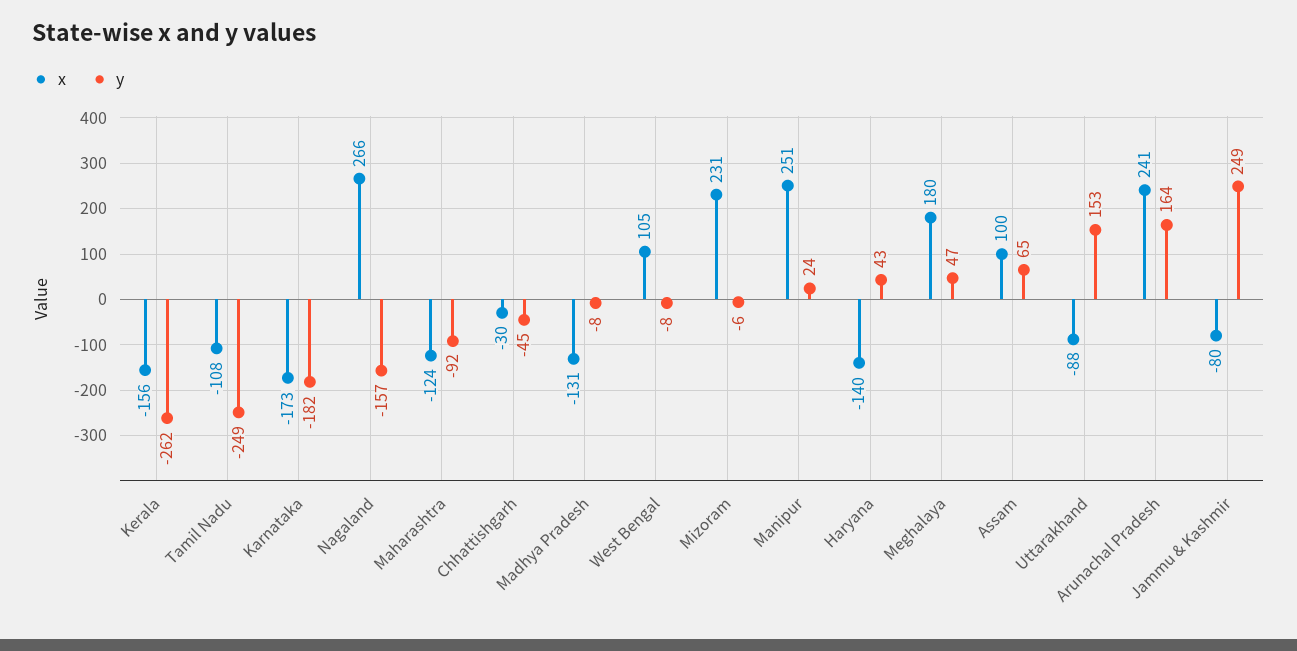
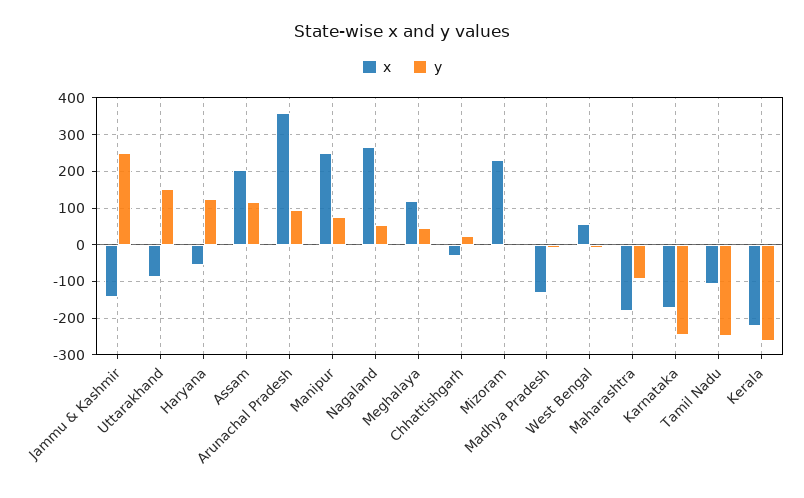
  {
    "x": {
-     "Kerala": -156,
+     "Kerala": -220,
      "Tamil Nadu": -108,
      "Karnataka": -173,
      "Nagaland": 266,
-     "Maharashtra": -124,
+     "Maharashtra": -180,
      "Chhattishgarh": -30,
      "Madhya Pradesh": -131,
-     "West Bengal": 105,
+     "West Bengal": 60,
      "Mizoram": 231,
      "Manipur": 251,
-     "Haryana": -140,
+     "Haryana": -60,
-     "Meghalaya": 180,
+     "Meghalaya": 120,
-     "Assam": 100,
+     "Assam": 200,
      "Uttarakhand": -88,
-     "Arunachal Pradesh": 241,
+     "Arunachal Pradesh": 360,
-     "Jammu & Kashmir": -80
+     "Jammu & Kashmir": -140
    },
    "y": {
      "Kerala": -262,
      "Tamil Nadu": -249,
-     "Karnataka": -182,
+     "Karnataka": -240,
-     "Nagaland": -157,
+     "Nagaland": 60,
      "Maharashtra": -92,
-     "Chhattishgarh": -45,
+     "Chhattishgarh": 20,
      "Madhya Pradesh": -8,
      "West Bengal": -8,
      "Mizoram": -6,
-     "Manipur": 24,
+     "Manipur": 80,
-     "Haryana": 43,
+     "Haryana": 120,
      "Meghalaya": 47,
-     "Assam": 65,
+     "Assam": 120,
      "Uttarakhand": 153,
-     "Arunachal Pradesh": 164,
+     "Arunachal Pradesh": 100,
      "Jammu & Kashmir": 249
    }
  }

